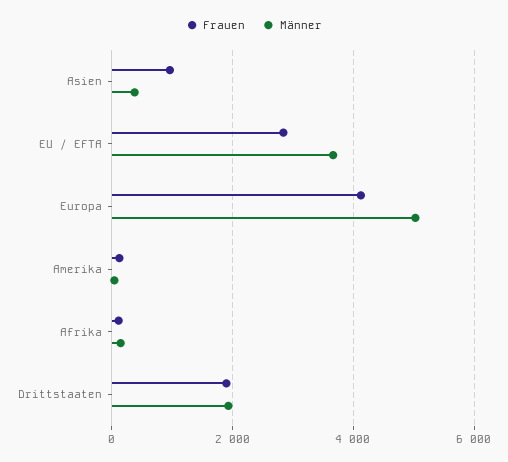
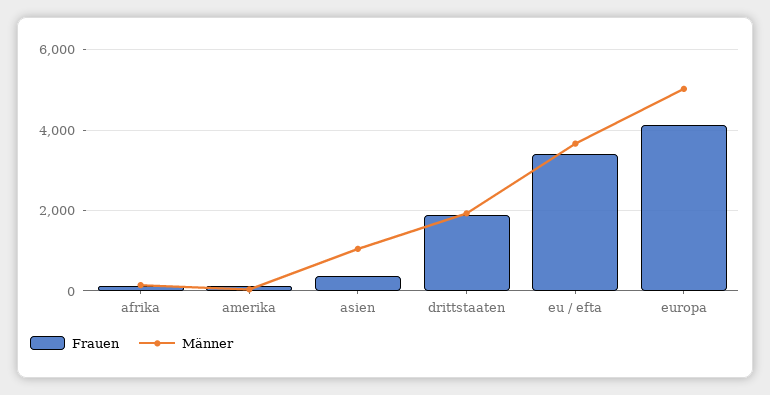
  {
    "Frauen": {
-     "Asien": 1000,
+     "Asien": 400,
-     "EU / EFTA": 2800,
+     "EU / EFTA": 3400,
      "Europa": 4200,
      "Amerika": 200,
      "Afrika": 200,
      "Drittstaaten": 1800
    },
    "Männer": {
-     "Asien": 400,
+     "Asien": 1000,
      "EU / EFTA": 3600,
      "Europa": 5000,
      "Amerika": 0,
      "Afrika": 200,
      "Drittstaaten": 2000
    }
  }

